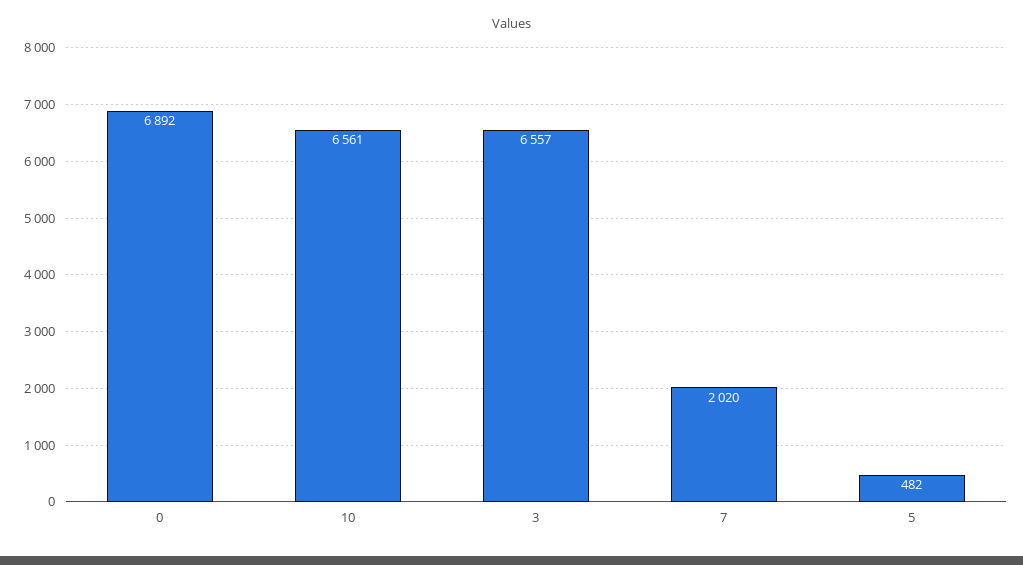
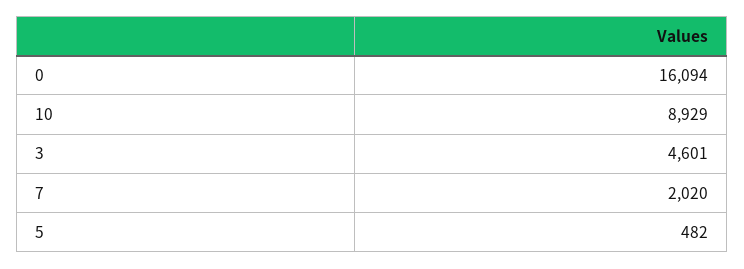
  {
-   "0": 6892,
+   "0": 16094,
-   "10": 6561,
+   "10": 8929,
-   "3": 6557,
+   "3": 4601,
    "7": 2020,
    "5": 482
  }

